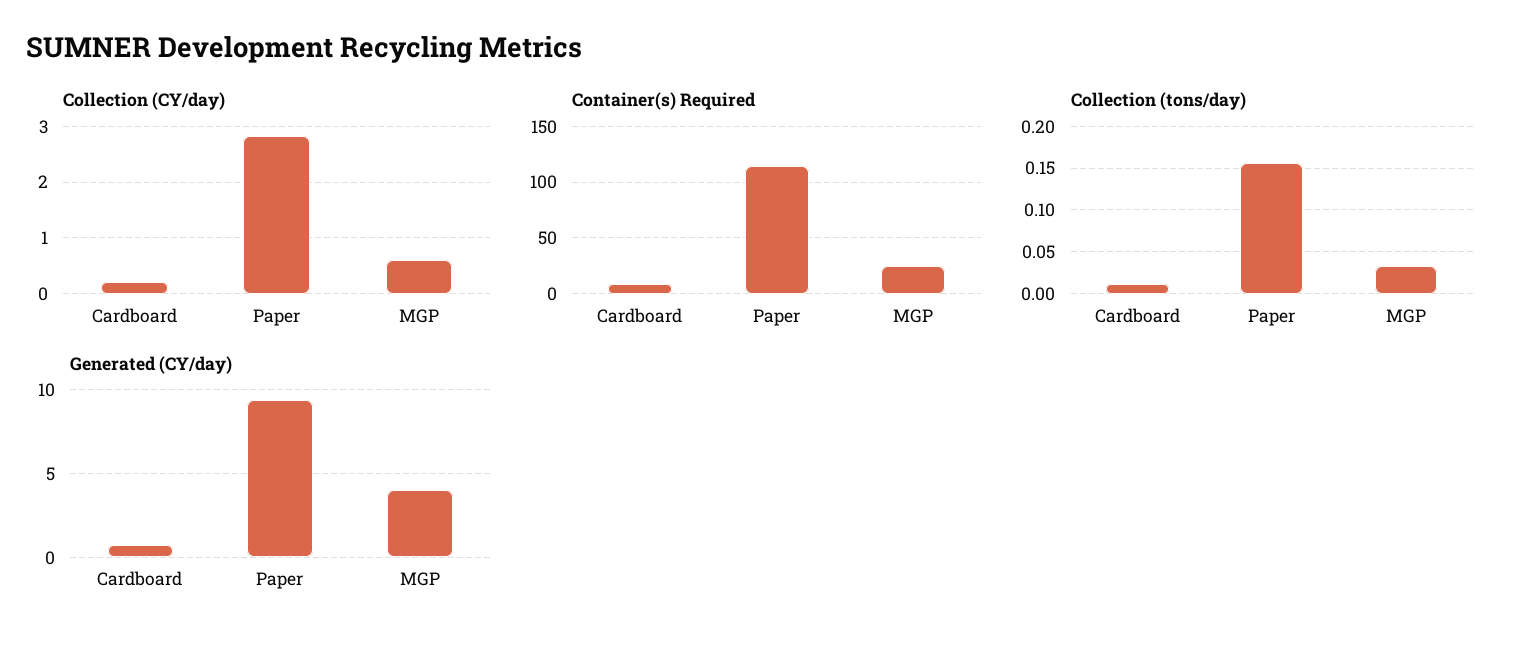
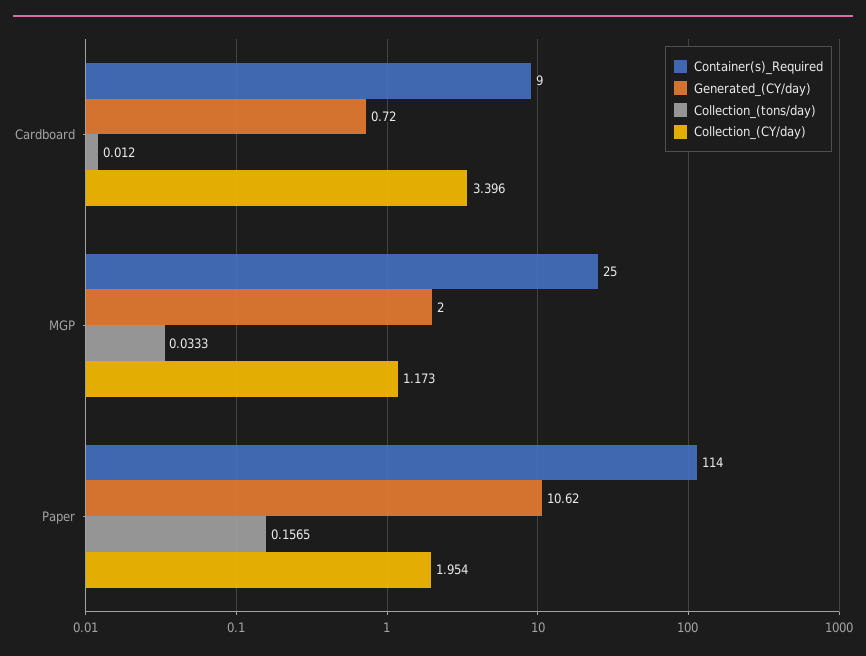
  {
    "Collection (CY/day)": {
-     "Cardboard": 0.2,
+     "Cardboard": 3.396,
-     "Paper": 2.8,
+     "Paper": 1.954,
-     "MGP": 0.6
+     "MGP": 1.173
    },
    "Container(s) Required": {
      "Cardboard": 9,
      "Paper": 114,
      "MGP": 25
    },
    "Collection (tons/day)": {
      "Cardboard": 0.012,
      "Paper": 0.1565,
      "MGP": 0.0333
    },
    "Generated (CY/day)": {
      "Cardboard": 0.72,
-     "Paper": 9.5,
+     "Paper": 10.62,
-     "MGP": 4
+     "MGP": 2
    }
  }

